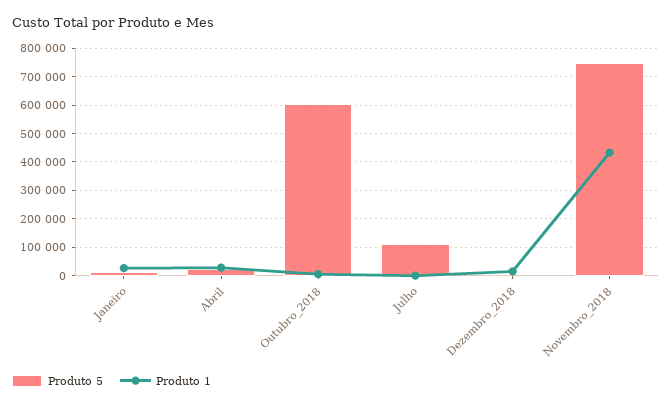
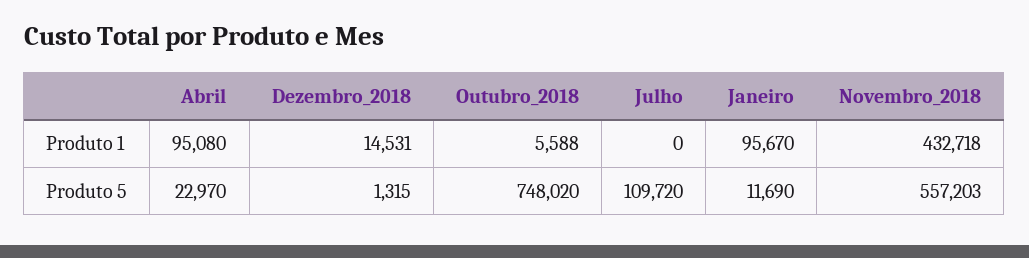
  {
    "Produto 5": {
      "Janeiro": 11690,
      "Abril": 22970,
-     "Outubro_2018": 600000,
+     "Outubro_2018": 748020,
      "Julho": 109720,
      "Dezembro_2018": 1315,
-     "Novembro_2018": 750000
+     "Novembro_2018": 557203
    },
    "Produto 1": {
-     "Janeiro": 25000,
+     "Janeiro": 95670,
-     "Abril": 25000,
+     "Abril": 95080,
      "Outubro_2018": 5588,
      "Julho": 0,
      "Dezembro_2018": 14531,
      "Novembro_2018": 432718
    }
  }

